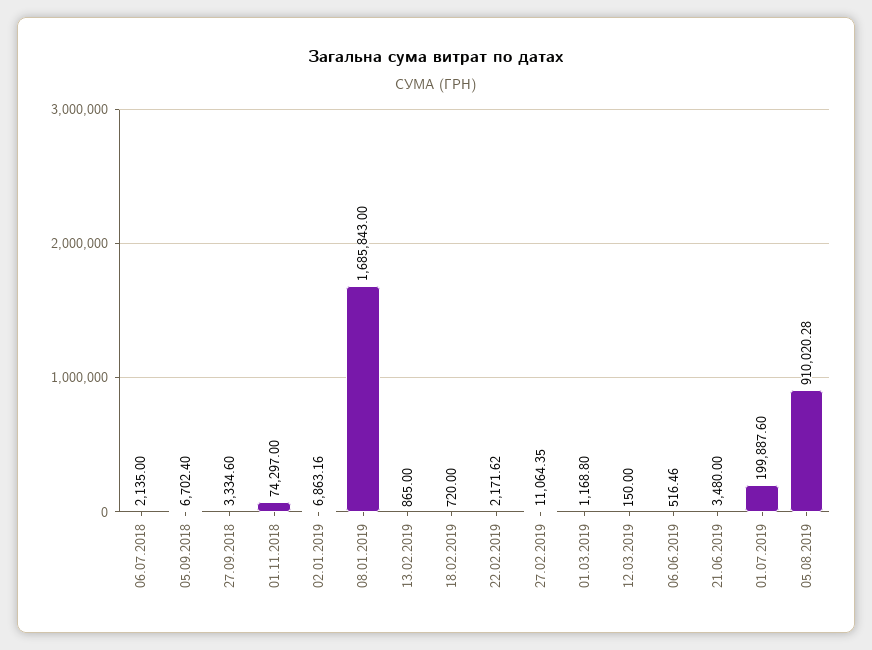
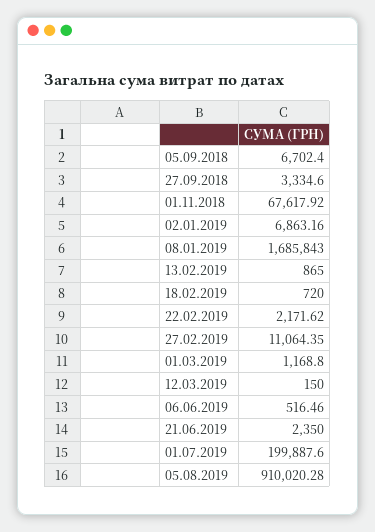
  {
-   "06.07.2018": 2135,
    "05.09.2018": 6702.4,
    "27.09.2018": 3334.6,
-   "01.11.2018": 74297,
+   "01.11.2018": 67617.92,
    "02.01.2019": 6863.16,
    "08.01.2019": 1685843,
    "13.02.2019": 865,
    "18.02.2019": 720,
    "22.02.2019": 2171.62,
    "27.02.2019": 11064.35,
    "01.03.2019": 1168.8,
    "12.03.2019": 150,
    "06.06.2019": 516.46,
-   "21.06.2019": 3480,
+   "21.06.2019": 2350,
    "01.07.2019": 199887.6,
    "05.08.2019": 910020.28
  }

